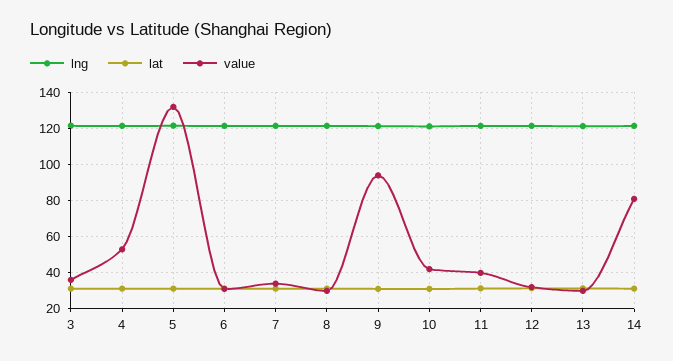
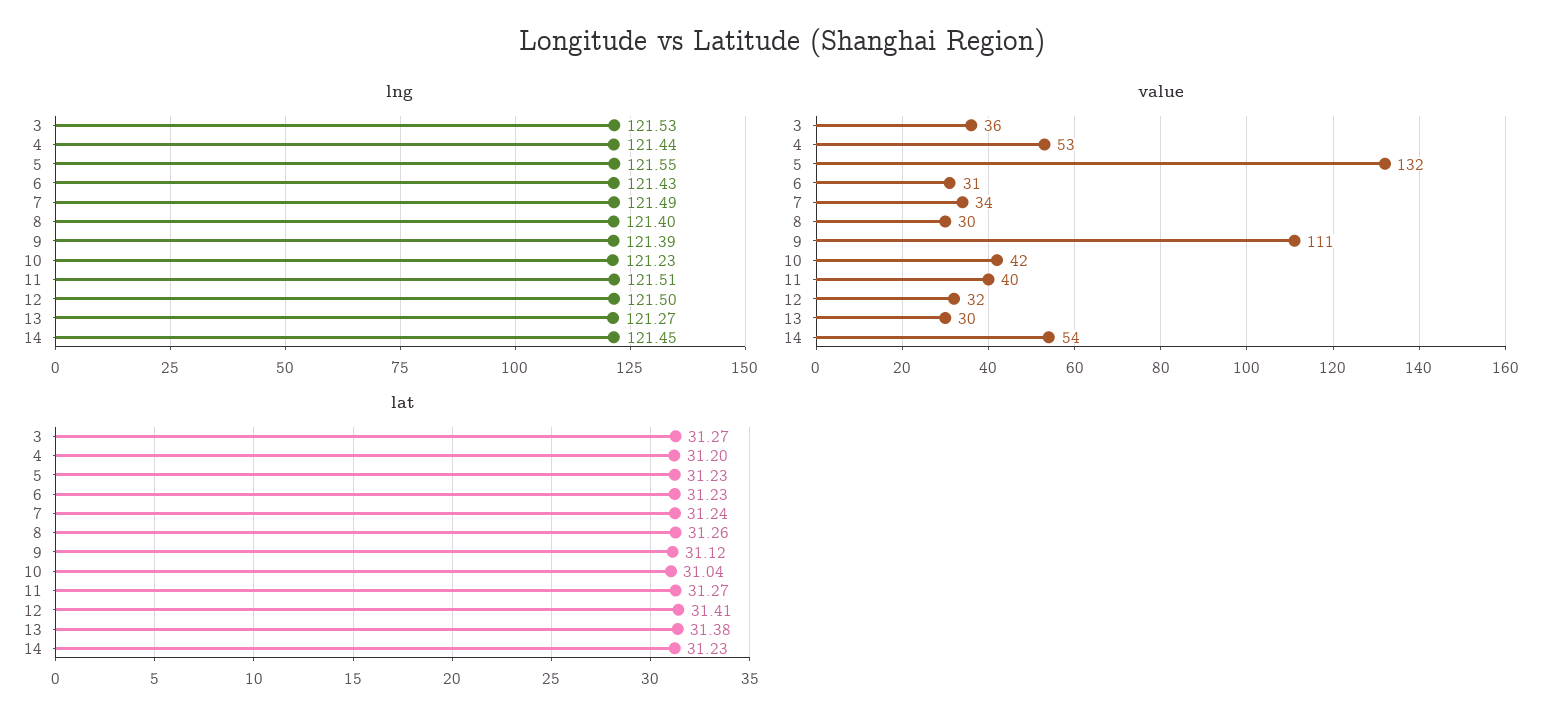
  {
    "lng": {
      "3": 121.53,
      "4": 121.44,
      "5": 121.55,
      "6": 121.43,
      "7": 121.49,
      "8": 121.4,
      "9": 121.39,
      "10": 121.23,
      "11": 121.51,
      "12": 121.5,
      "13": 121.27,
      "14": 121.45
    },
    "lat": {
      "3": 31.27,
      "4": 31.2,
      "5": 31.23,
      "6": 31.23,
      "7": 31.24,
      "8": 31.26,
      "9": 31.12,
      "10": 31.04,
      "11": 31.27,
      "12": 31.41,
      "13": 31.38,
      "14": 31.23
    },
    "value": {
      "3": 36,
      "4": 53,
      "5": 132,
      "6": 31,
      "7": 34,
      "8": 30,
-     "9": 95,
+     "9": 111,
      "10": 42,
      "11": 40,
      "12": 32,
      "13": 30,
-     "14": 80
+     "14": 54
    }
  }

